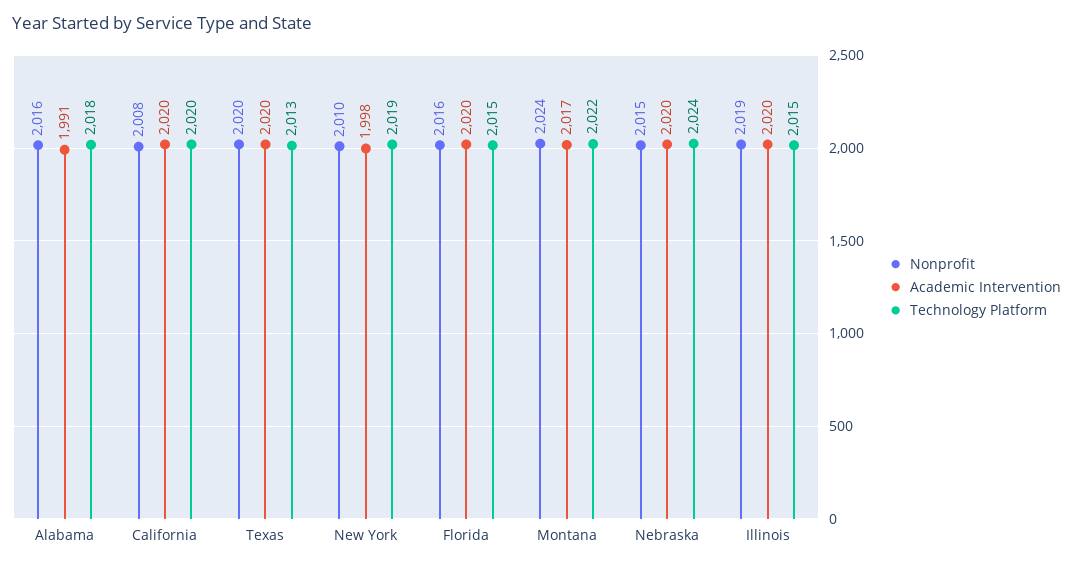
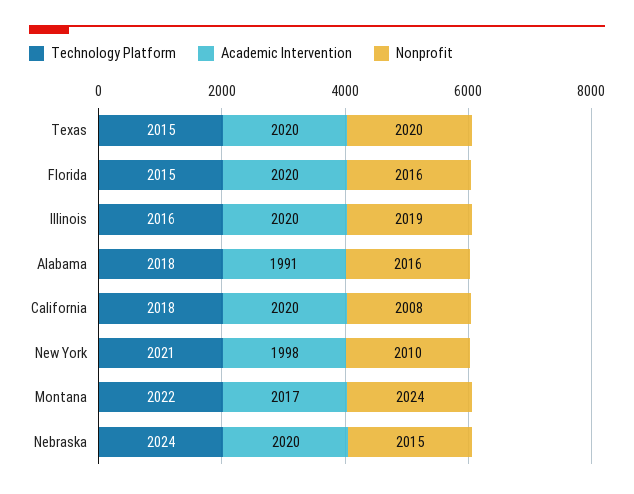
  {
    "Nonprofit": {
      "Alabama": 2016,
      "California": 2008,
      "Texas": 2020,
      "New York": 2010,
      "Florida": 2016,
      "Montana": 2024,
      "Nebraska": 2015,
      "Illinois": 2019
    },
    "Academic Intervention": {
      "Alabama": 1991,
      "California": 2020,
      "Texas": 2020,
      "New York": 1998,
      "Florida": 2020,
      "Montana": 2017,
      "Nebraska": 2020,
      "Illinois": 2020
    },
    "Technology Platform": {
      "Alabama": 2018,
-     "California": 2020,
+     "California": 2018,
-     "Texas": 2013,
+     "Texas": 2015,
-     "New York": 2019,
+     "New York": 2021,
      "Florida": 2015,
      "Montana": 2022,
      "Nebraska": 2024,
-     "Illinois": 2015
+     "Illinois": 2016
    }
  }

